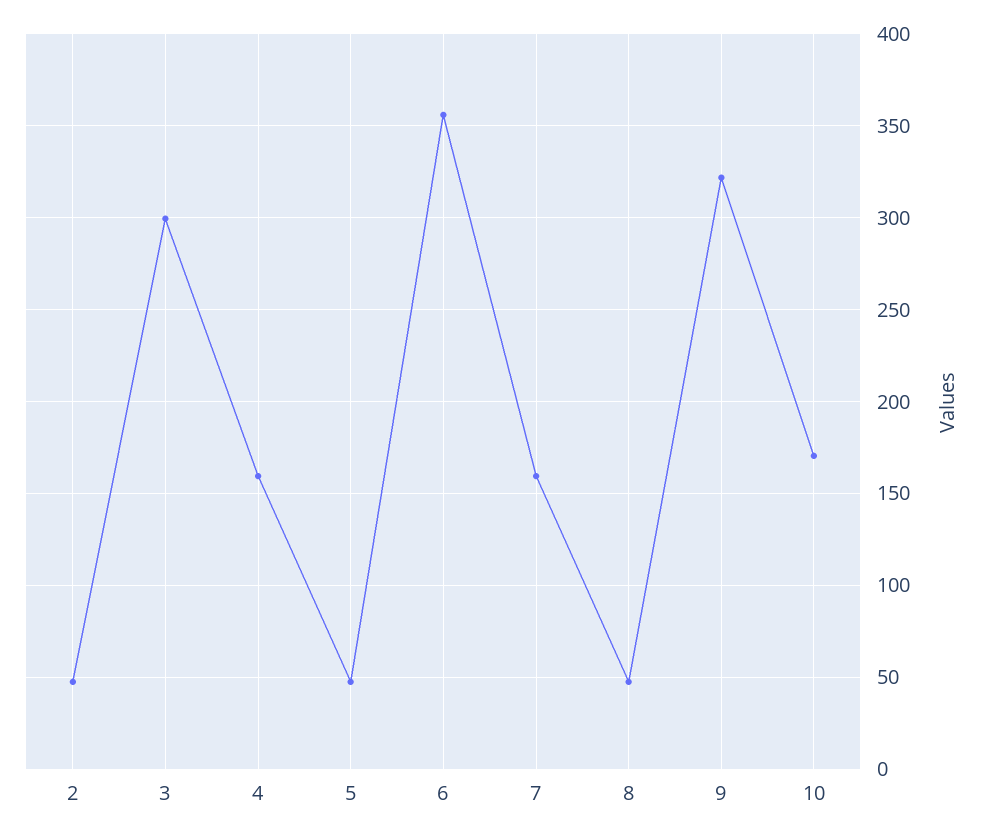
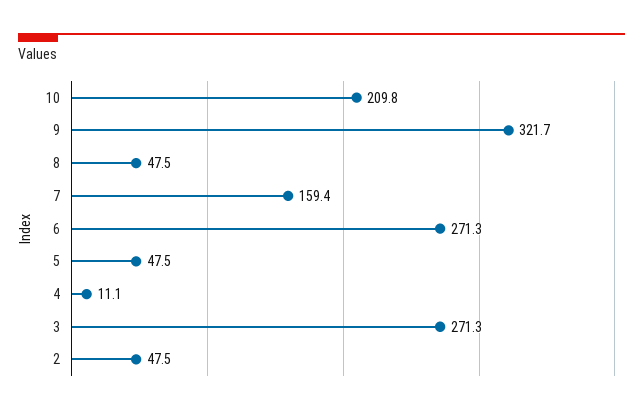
  {
    "2": 47.5,
-   "3": 300,
+   "3": 271.3,
-   "4": 160,
+   "4": 11.1,
    "5": 47.5,
-   "6": 355,
+   "6": 271.3,
    "7": 159.4,
    "8": 47.5,
    "9": 321.7,
-   "10": 170
+   "10": 209.8
  }

